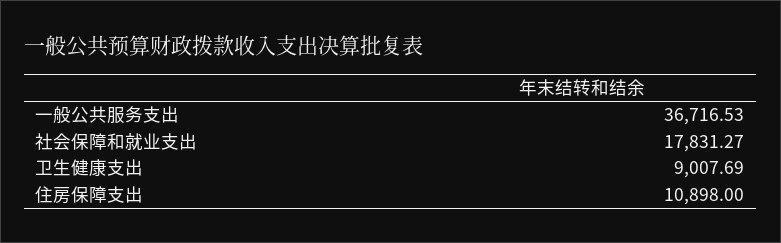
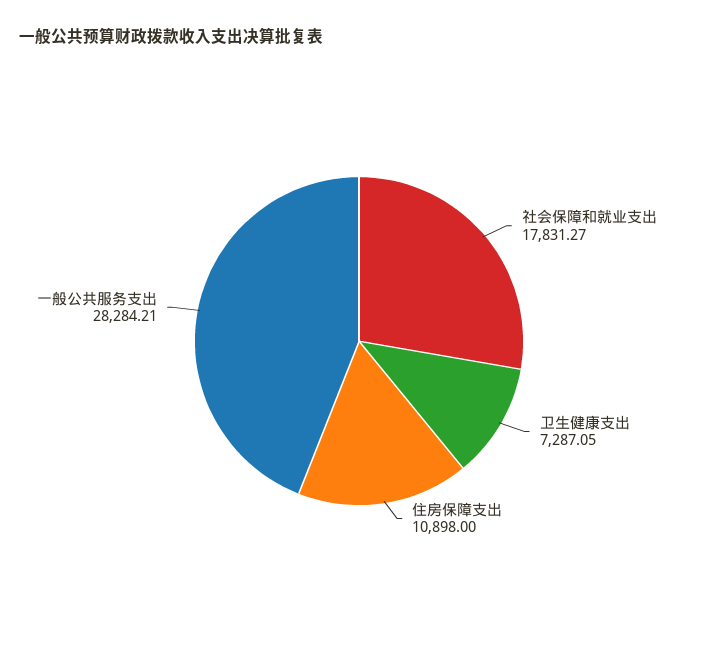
  {
-   "一般公共服务支出": 36716.53,
+   "一般公共服务支出": 28284.21,
    "社会保障和就业支出": 17831.27,
-   "卫生健康支出": 9007.69,
+   "卫生健康支出": 7287.05,
    "住房保障支出": 10898
  }

